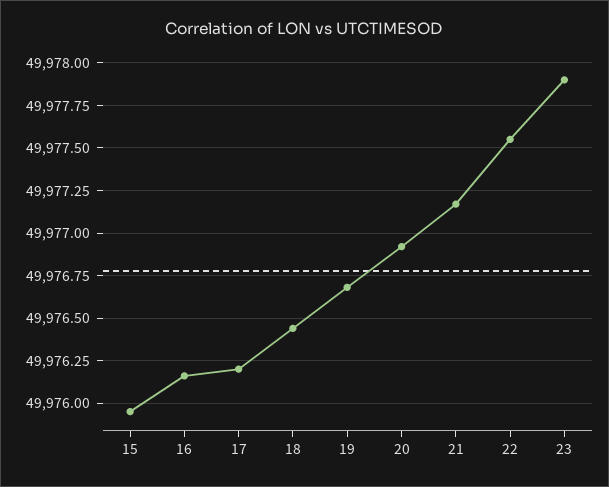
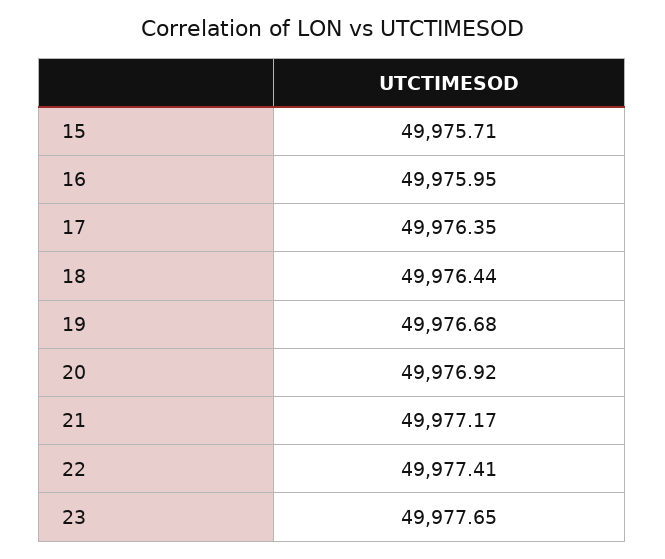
  {
-   "15": 49975.95,
+   "15": 49975.71,
-   "16": 49976.15,
+   "16": 49975.95,
-   "17": 49976.2,
+   "17": 49976.35,
    "18": 49976.44,
    "19": 49976.68,
    "20": 49976.92,
    "21": 49977.17,
-   "22": 49977.55,
+   "22": 49977.41,
-   "23": 49977.9
+   "23": 49977.65
  }

